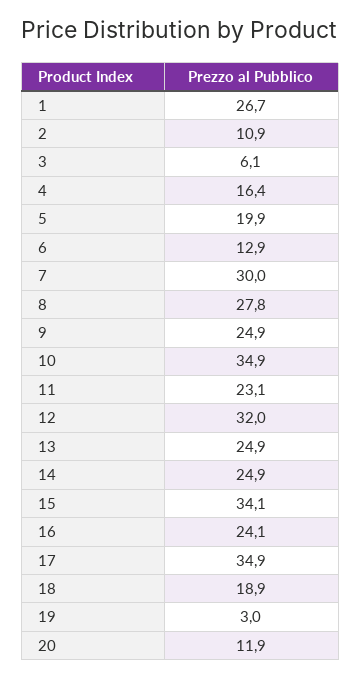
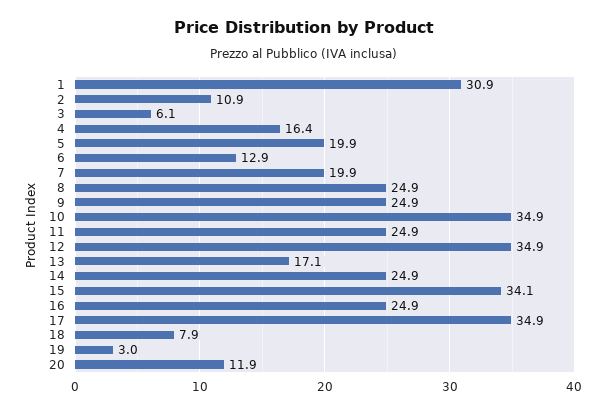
  {
-   "1": 26.7,
+   "1": 30.9,
    "2": 10.9,
    "3": 6.1,
    "4": 16.4,
    "5": 19.9,
    "6": 12.9,
-   "7": 30,
+   "7": 19.9,
-   "8": 27.8,
+   "8": 24.9,
    "9": 24.9,
    "10": 34.9,
-   "11": 23.1,
+   "11": 24.9,
-   "12": 32,
+   "12": 34.9,
-   "13": 24.9,
+   "13": 17.1,
    "14": 24.9,
    "15": 34.1,
-   "16": 24.1,
+   "16": 24.9,
    "17": 34.9,
-   "18": 18.9,
+   "18": 7.9,
    "19": 3,
    "20": 11.9
  }

